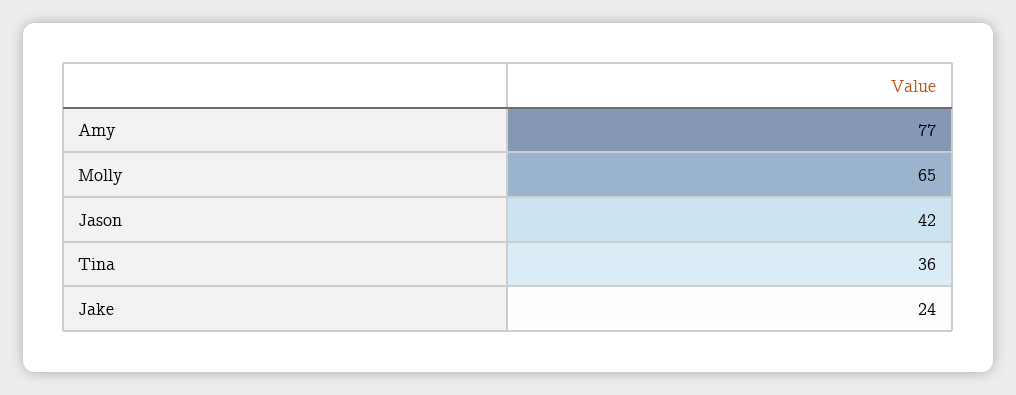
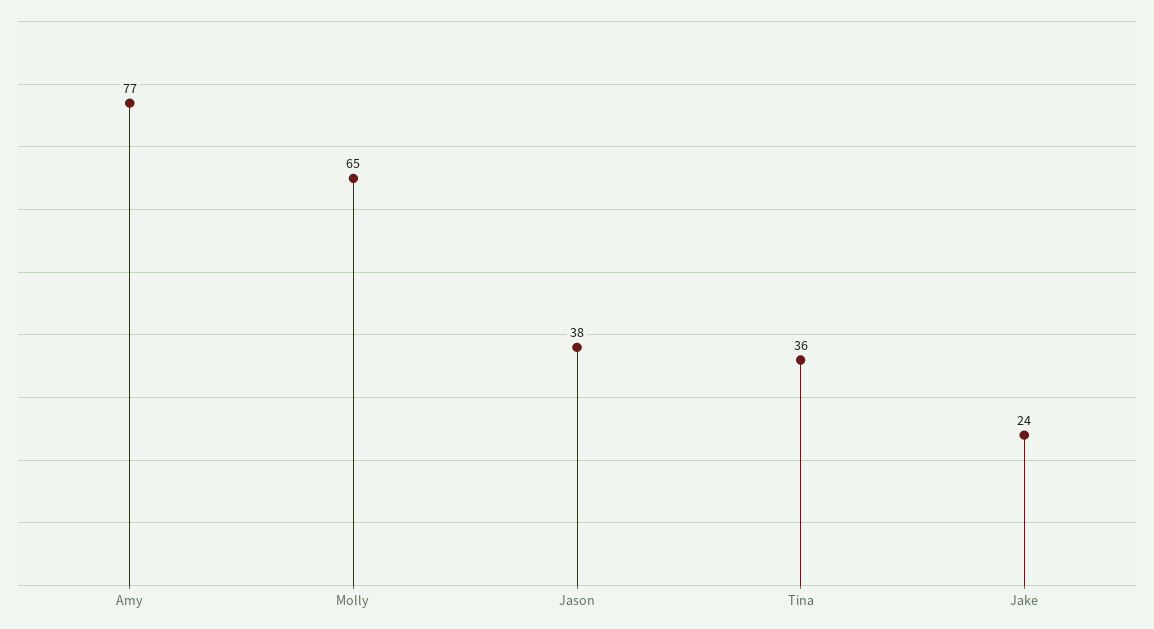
  {
    "Amy": 77,
    "Molly": 65,
-   "Jason": 42,
+   "Jason": 38,
    "Tina": 36,
    "Jake": 24
  }

